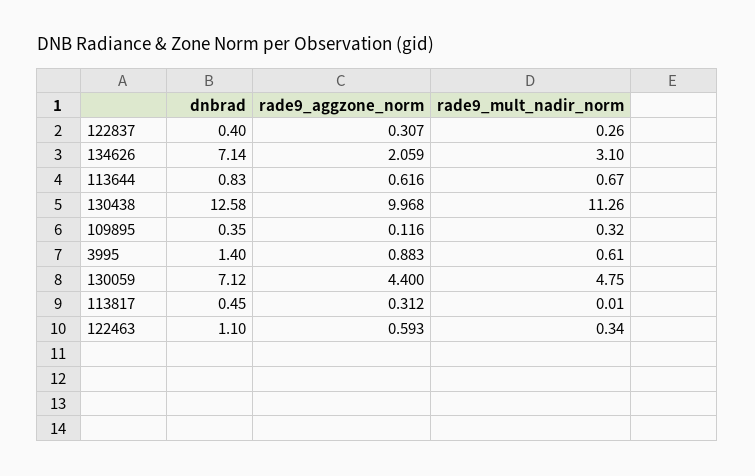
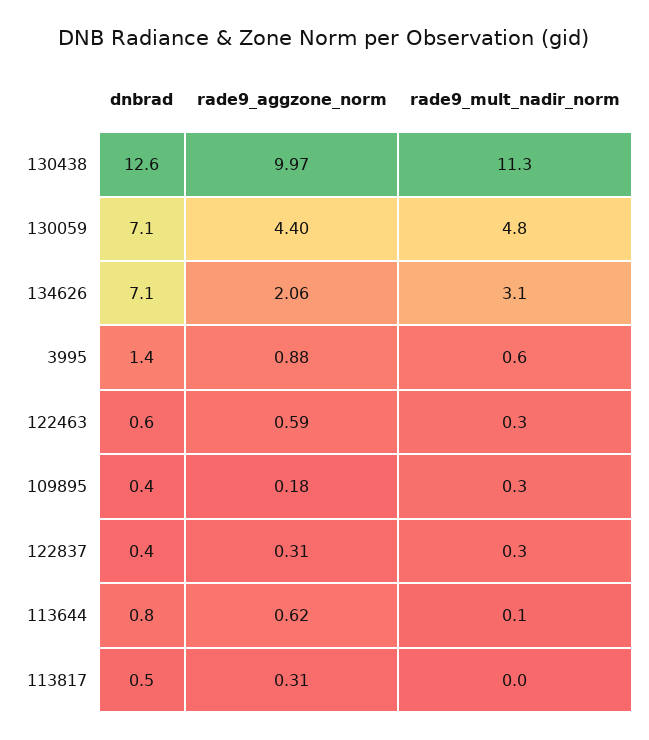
  {
    "dnbrad": {
      "122837": 0.4,
      "134626": 7.14,
      "113644": 0.83,
      "130438": 12.58,
      "109895": 0.35,
      "3995": 1.4,
      "130059": 7.12,
      "113817": 0.45,
-     "122463": 1.1
+     "122463": 0.6
    },
    "rade9_aggzone_norm": {
      "122837": 0.307,
      "134626": 2.059,
      "113644": 0.616,
      "130438": 9.968,
-     "109895": 0.116,
+     "109895": 0.18,
      "3995": 0.883,
      "130059": 4.4,
      "113817": 0.312,
      "122463": 0.593
    },
    "rade9_mult_nadir_norm": {
      "122837": 0.26,
      "134626": 3.1,
-     "113644": 0.67,
+     "113644": 0.1,
      "130438": 11.26,
      "109895": 0.32,
      "3995": 0.61,
      "130059": 4.75,
      "113817": 0.01,
      "122463": 0.34
    }
  }

